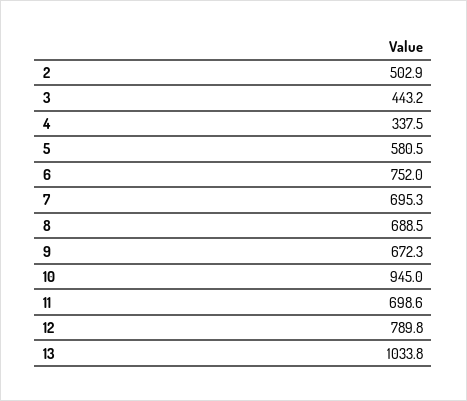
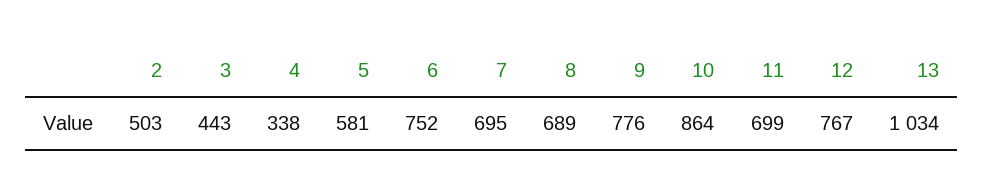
  {
    "2": 502.9,
    "3": 443.2,
    "4": 337.5,
    "5": 580.5,
    "6": 752,
    "7": 695.3,
    "8": 688.5,
-   "9": 672.3,
+   "9": 776,
-   "10": 945,
+   "10": 864,
    "11": 698.6,
-   "12": 789.8,
+   "12": 767,
    "13": 1033.8
  }

